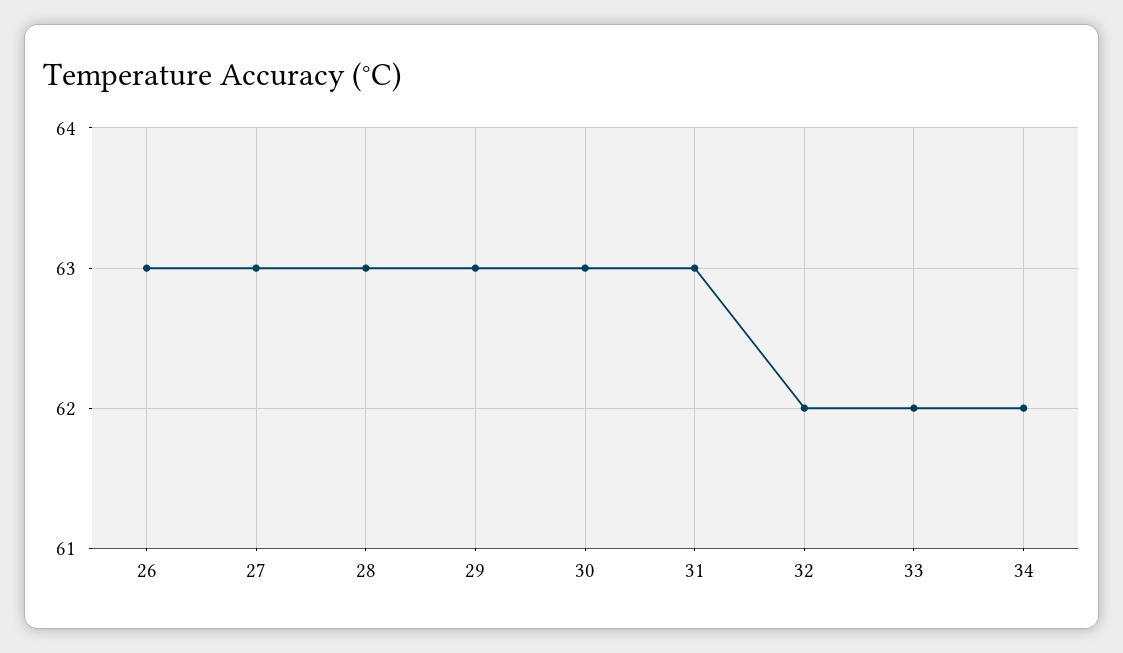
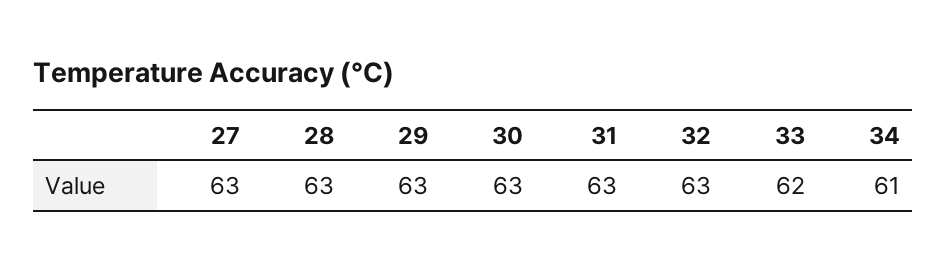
  {
-   "26": 63,
    "27": 63,
    "28": 63,
    "29": 63,
    "30": 63,
    "31": 63,
-   "32": 62,
+   "32": 63,
    "33": 62,
-   "34": 62
+   "34": 61
  }

